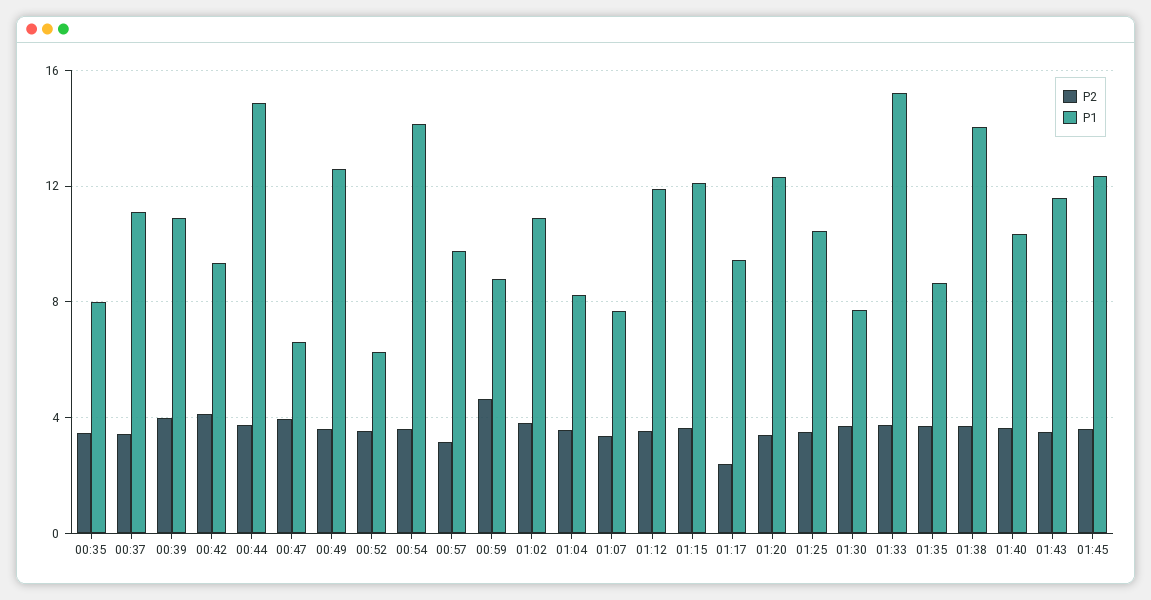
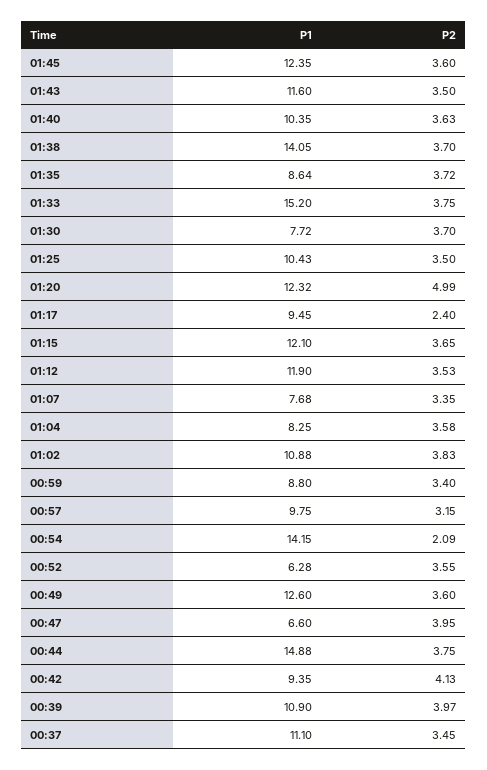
  {
    "P2": {
-     "00:35": 3.5,
      "00:37": 3.45,
      "00:39": 3.97,
      "00:42": 4.13,
      "00:44": 3.75,
      "00:47": 3.95,
      "00:49": 3.6,
      "00:52": 3.55,
-     "00:54": 3.5,
+     "00:54": 2.09,
      "00:57": 3.15,
-     "00:59": 4.5,
+     "00:59": 3.4,
      "01:02": 3.83,
      "01:04": 3.58,
      "01:07": 3.35,
      "01:12": 3.53,
      "01:15": 3.65,
      "01:17": 2.4,
-     "01:20": 3.5,
+     "01:20": 4.99,
      "01:25": 3.5,
      "01:30": 3.7,
      "01:33": 3.75,
      "01:35": 3.72,
      "01:38": 3.7,
      "01:40": 3.63,
      "01:43": 3.5,
      "01:45": 3.6
    },
    "P1": {
-     "00:35": 8,
      "00:37": 11.1,
      "00:39": 10.9,
      "00:42": 9.35,
      "00:44": 14.88,
      "00:47": 6.6,
      "00:49": 12.6,
      "00:52": 6.28,
      "00:54": 14.15,
      "00:57": 9.75,
      "00:59": 8.8,
      "01:02": 10.88,
      "01:04": 8.25,
      "01:07": 7.68,
      "01:12": 11.9,
      "01:15": 12.1,
      "01:17": 9.45,
      "01:20": 12.32,
      "01:25": 10.43,
      "01:30": 7.72,
      "01:33": 15.2,
      "01:35": 8.64,
      "01:38": 14.05,
      "01:40": 10.35,
      "01:43": 11.6,
      "01:45": 12.35
    }
  }

